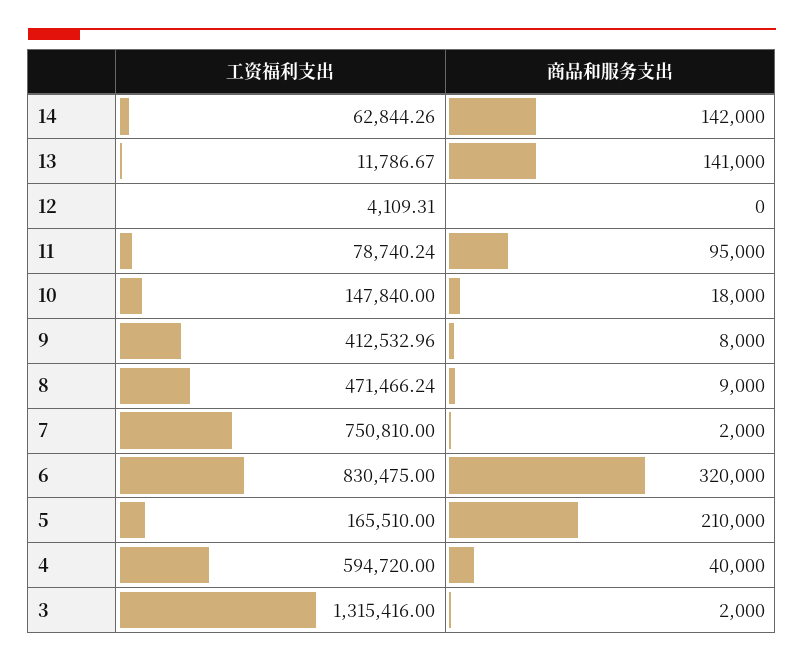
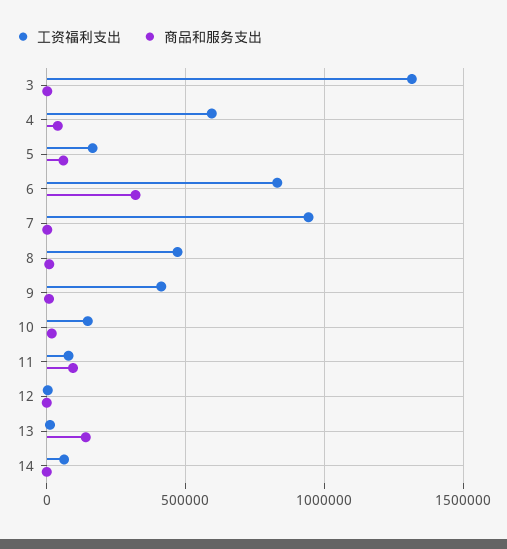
  {
    "工资福利支出": {
      "14": 62844.26,
      "13": 11786.67,
      "12": 4109.31,
      "11": 78740.24,
      "10": 147840,
      "9": 412532.96,
      "8": 471466.24,
-     "7": 750810,
+     "7": 950000,
      "6": 830475,
      "5": 165510,
      "4": 594720,
      "3": 1315416
    },
    "商品和服务支出": {
-     "14": 142000,
+     "14": 0,
      "13": 141000,
      "12": 0,
      "11": 95000,
      "10": 18000,
      "9": 8000,
      "8": 9000,
      "7": 2000,
      "6": 320000,
-     "5": 210000,
+     "5": 50000,
      "4": 40000,
      "3": 2000
    }
  }

